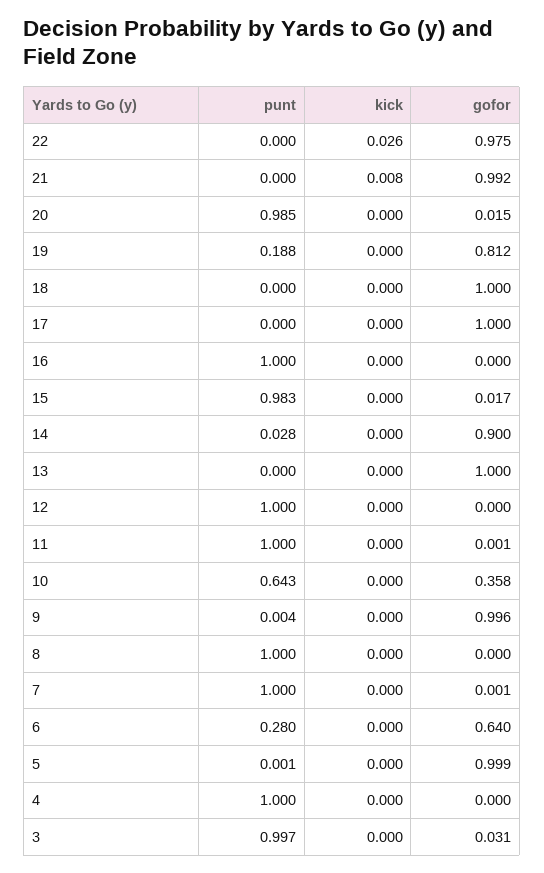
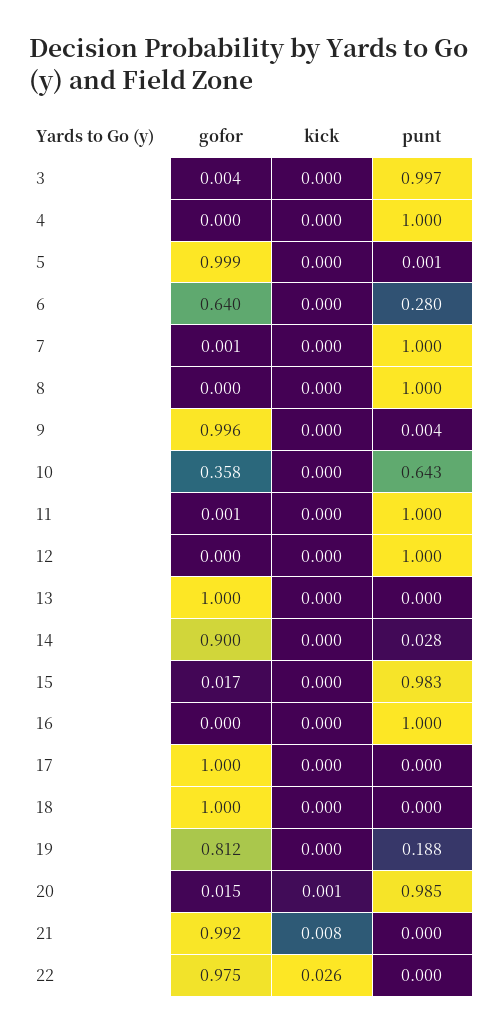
  {
    "punt": {
      "22": 0,
      "21": 0,
      "20": 0.985,
      "19": 0.188,
      "18": 0,
      "17": 0,
      "16": 1,
      "15": 0.983,
      "14": 0.028,
      "13": 0,
      "12": 1,
      "11": 1,
      "10": 0.643,
      "9": 0.004,
      "8": 1,
      "7": 1,
      "6": 0.28,
      "5": 0.001,
      "4": 1,
      "3": 0.997
    },
    "kick": {
      "22": 0.026,
      "21": 0.008,
-     "20": 0,
+     "20": 0.001,
      "19": 0,
      "18": 0,
      "17": 0,
      "16": 0,
      "15": 0,
      "14": 0,
      "13": 0,
      "12": 0,
      "11": 0,
      "10": 0,
      "9": 0,
      "8": 0,
      "7": 0,
      "6": 0,
      "5": 0,
      "4": 0,
      "3": 0
    },
    "gofor": {
      "22": 0.975,
      "21": 0.992,
      "20": 0.015,
      "19": 0.812,
      "18": 1,
      "17": 1,
      "16": 0,
      "15": 0.017,
      "14": 0.9,
      "13": 1,
      "12": 0,
      "11": 0.001,
      "10": 0.358,
      "9": 0.996,
      "8": 0,
      "7": 0.001,
      "6": 0.64,
      "5": 0.999,
      "4": 0,
-     "3": 0.031
+     "3": 0.004
    }
  }

